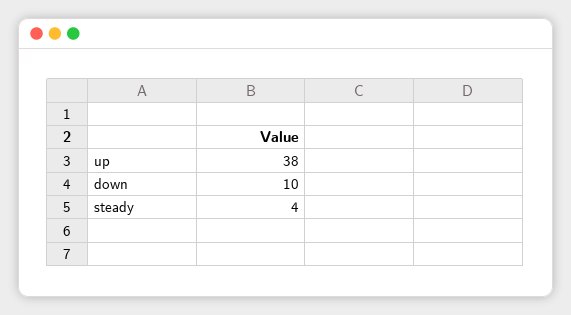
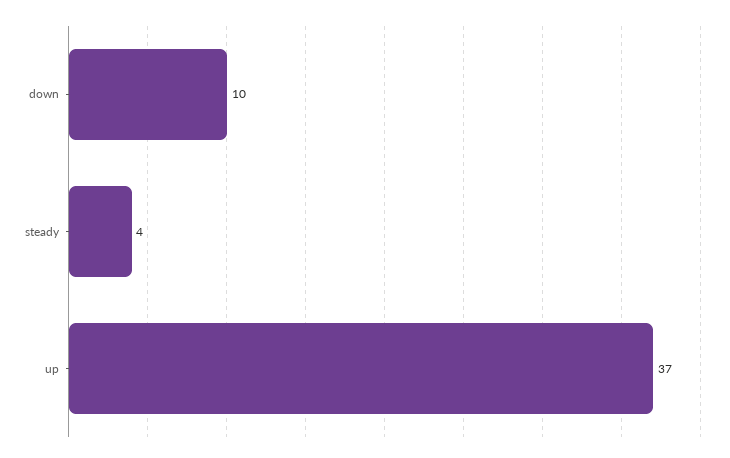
  {
-   "up": 38,
+   "up": 37,
    "down": 10,
    "steady": 4
  }

